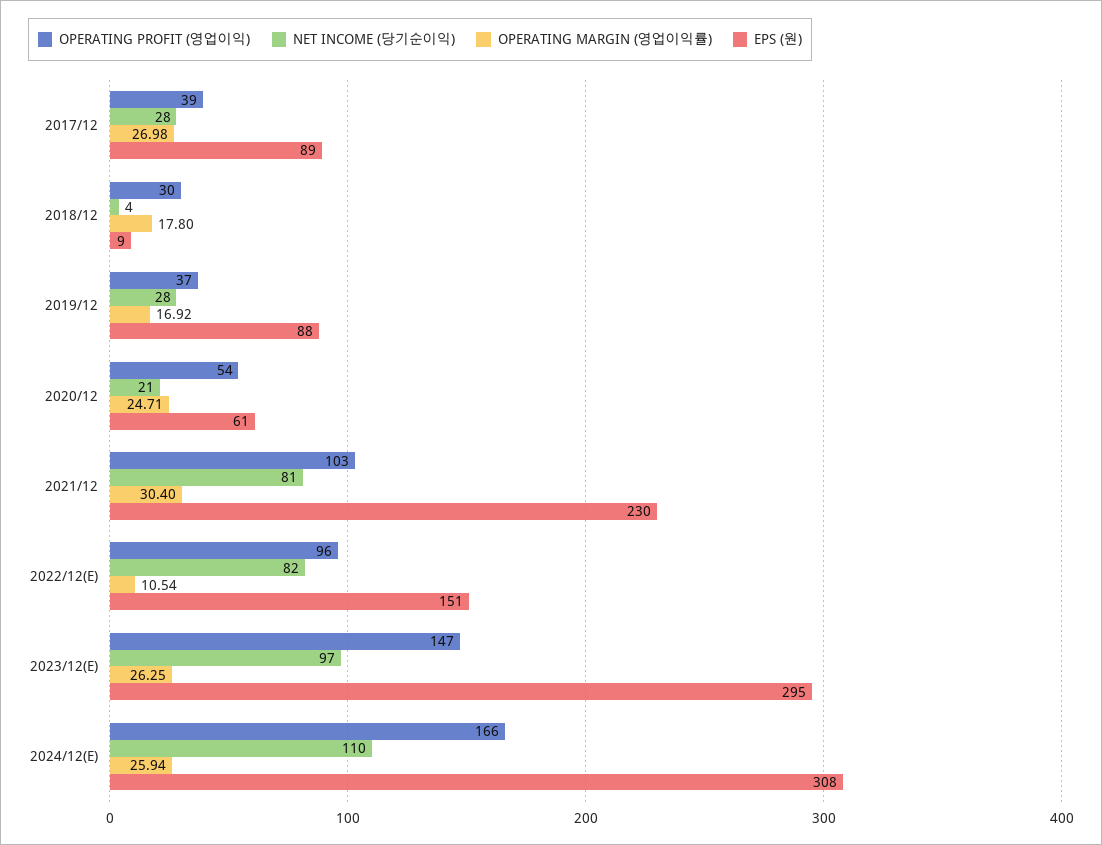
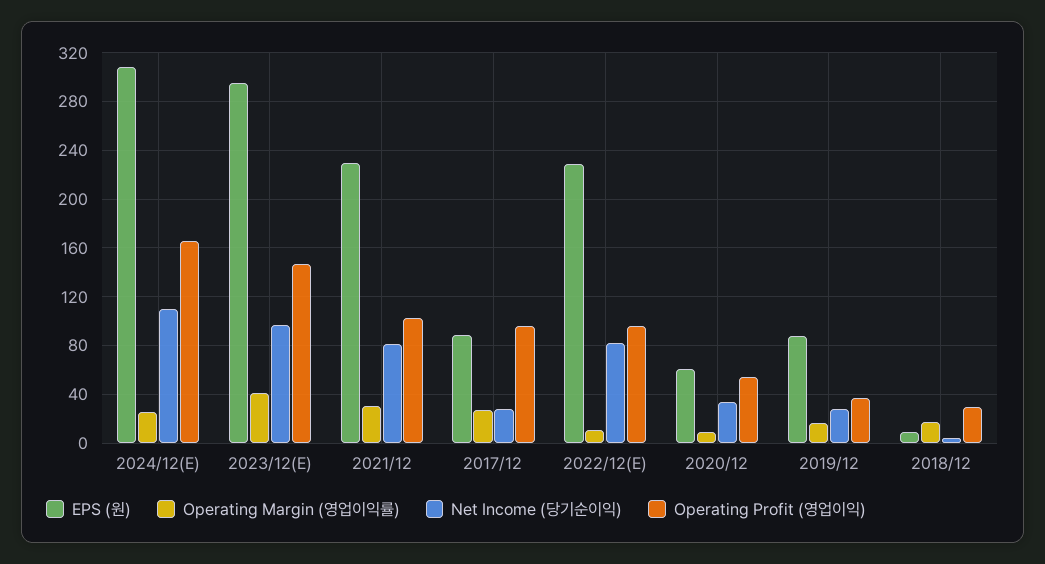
  {
    "OPERATING PROFIT (영업이익)": {
-     "2017/12": 39,
+     "2017/12": 95,
      "2018/12": 30,
      "2019/12": 37,
      "2020/12": 54,
      "2021/12": 103,
      "2022/12(E)": 96,
      "2023/12(E)": 147,
      "2024/12(E)": 166
    },
    "NET INCOME (당기순이익)": {
      "2017/12": 28,
      "2018/12": 4,
      "2019/12": 28,
-     "2020/12": 21,
+     "2020/12": 35,
      "2021/12": 81,
      "2022/12(E)": 82,
      "2023/12(E)": 97,
      "2024/12(E)": 110
    },
    "OPERATING MARGIN (영업이익률)": {
      "2017/12": 26.98,
      "2018/12": 17.8,
      "2019/12": 16.92,
-     "2020/12": 24.71,
+     "2020/12": 10,
      "2021/12": 30.4,
      "2022/12(E)": 10.54,
-     "2023/12(E)": 26.25,
+     "2023/12(E)": 40,
      "2024/12(E)": 25.94
    },
    "EPS (원)": {
      "2017/12": 89,
      "2018/12": 9,
      "2019/12": 88,
      "2020/12": 61,
      "2021/12": 230,
-     "2022/12(E)": 151,
+     "2022/12(E)": 230,
      "2023/12(E)": 295,
      "2024/12(E)": 308
    }
  }

